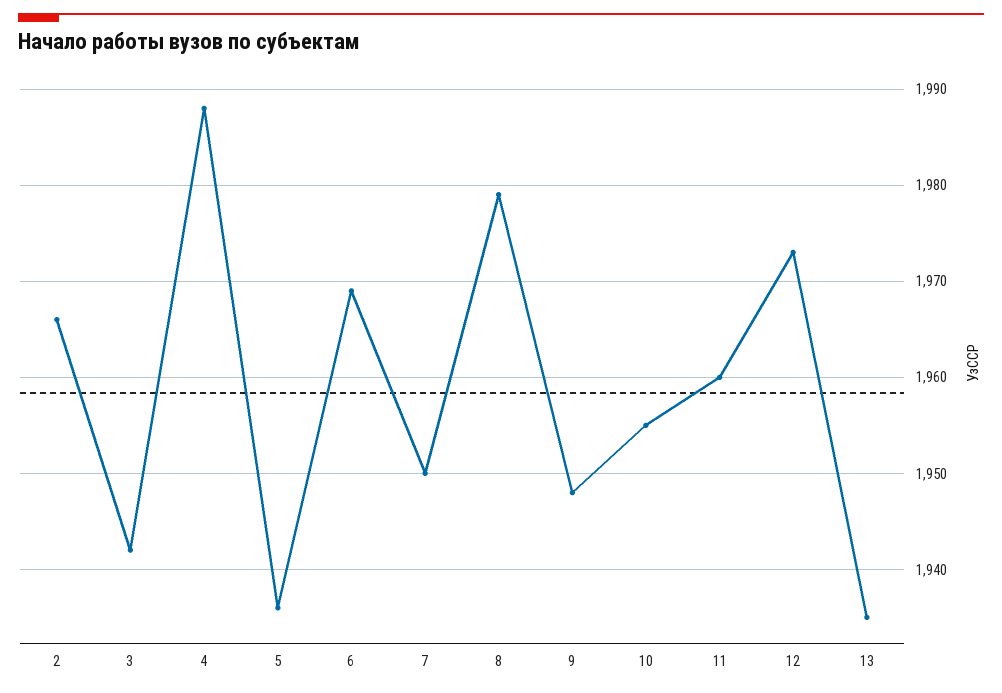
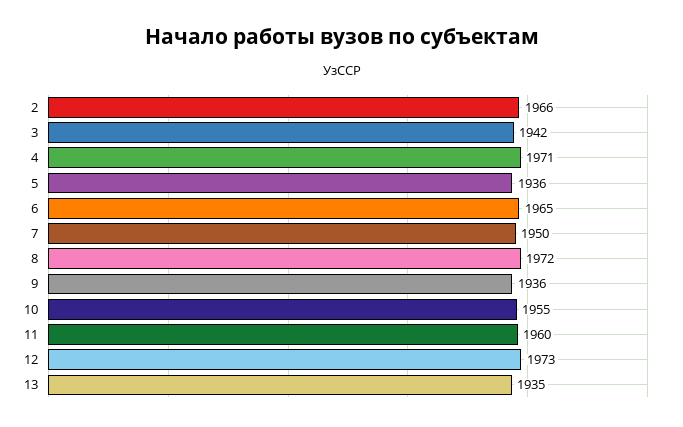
  {
    "2": 1966,
    "3": 1942,
-   "4": 1988,
+   "4": 1971,
    "5": 1936,
-   "6": 1969,
+   "6": 1965,
    "7": 1950,
-   "8": 1979,
+   "8": 1972,
-   "9": 1948,
+   "9": 1936,
    "10": 1955,
    "11": 1960,
    "12": 1973,
    "13": 1935
  }

